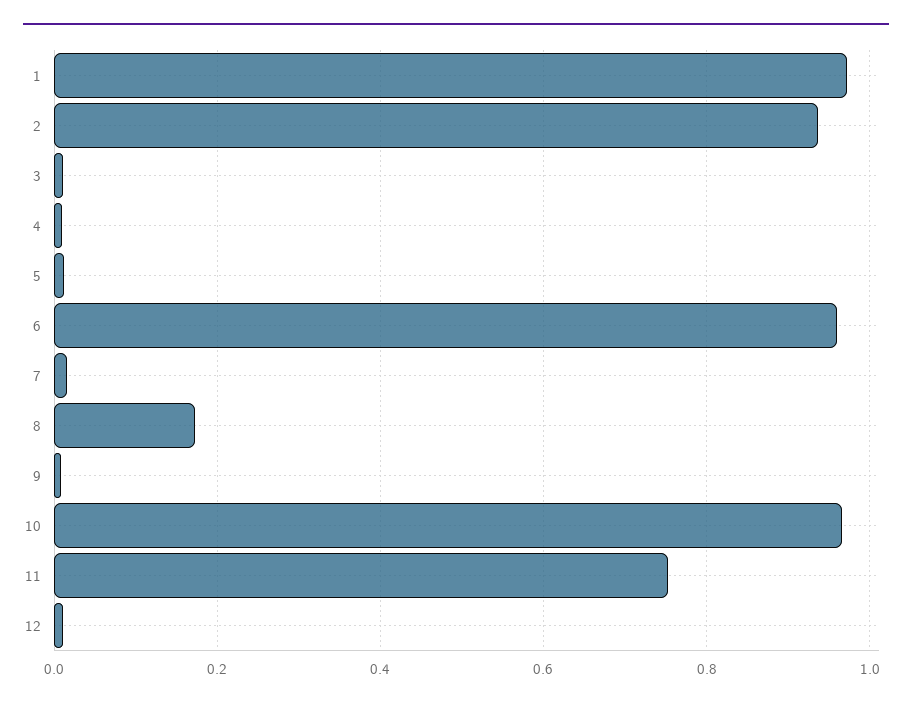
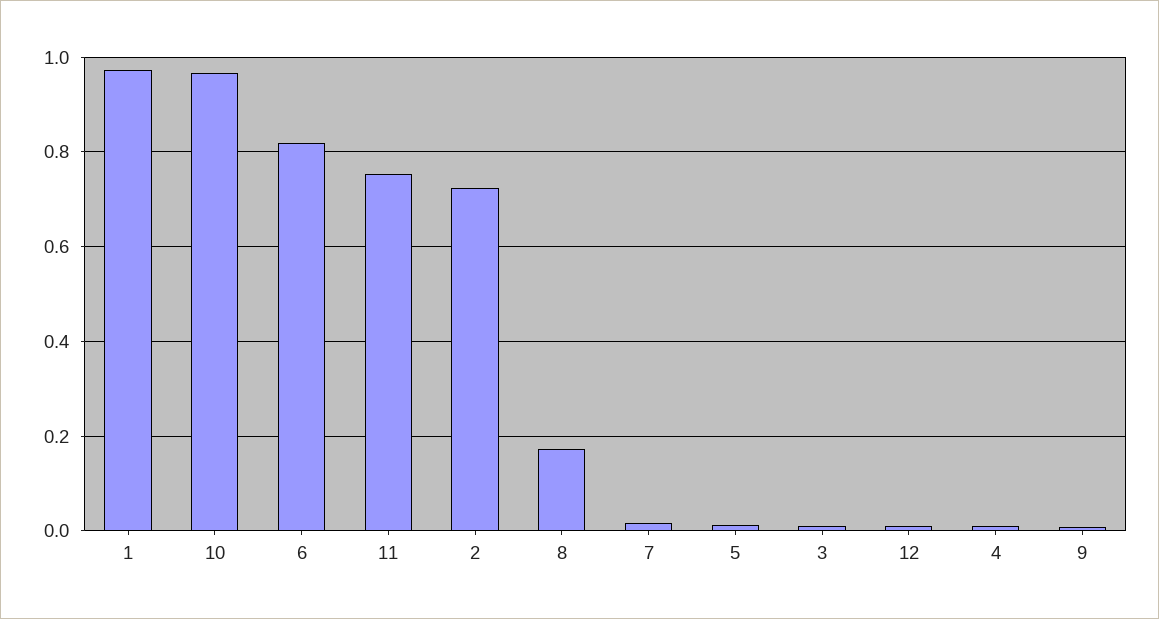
  {
    "1": 0.98,
-   "2": 0.94,
+   "2": 0.72,
    "3": 0.02,
    "4": 0,
    "5": 0.02,
-   "6": 0.96,
+   "6": 0.82,
    "7": 0.02,
    "8": 0.18,
    "9": 0,
    "10": 0.96,
    "11": 0.76,
    "12": 0.02
  }

